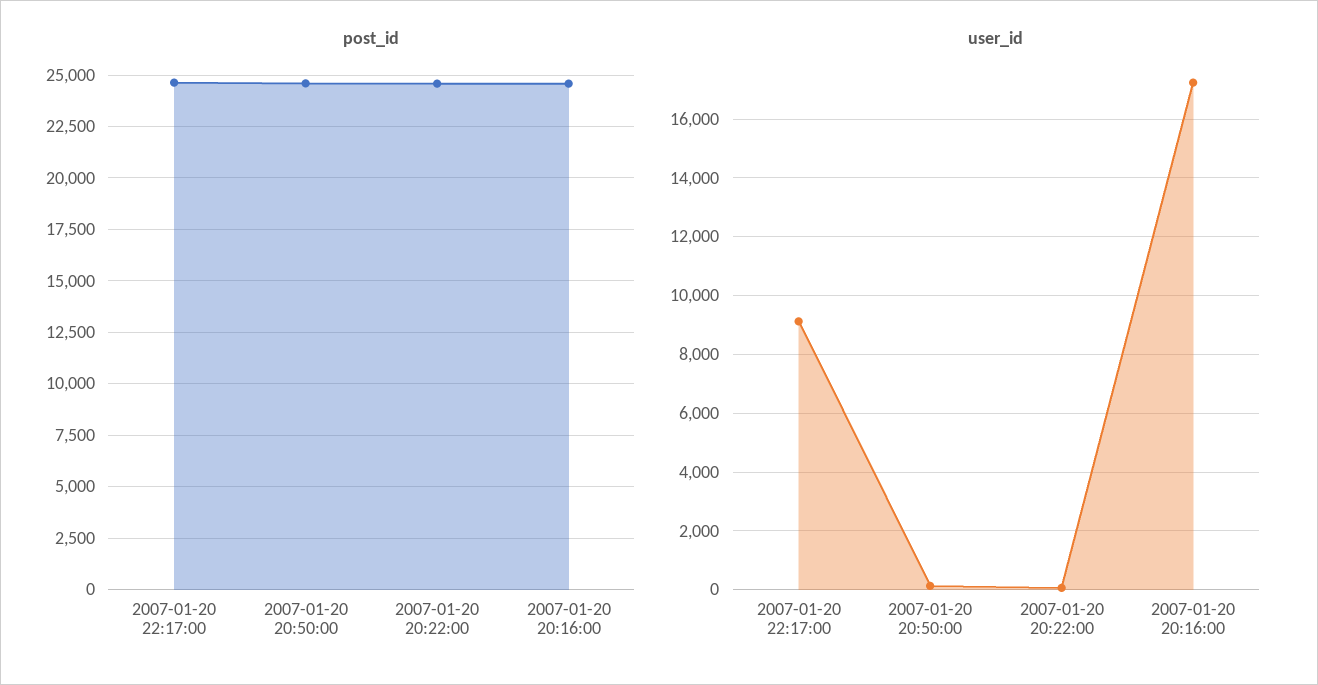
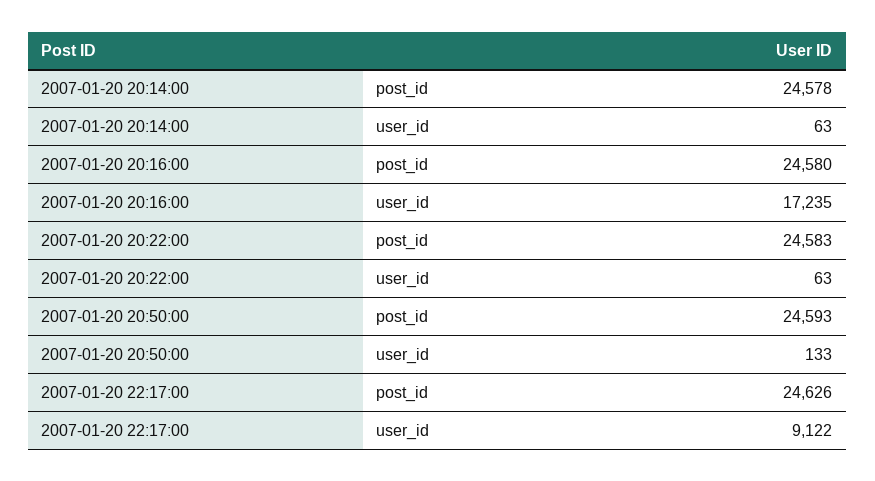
  {
    "post_id": {
      "2007-01-20 22:17:00": 24626,
      "2007-01-20 20:50:00": 24593,
      "2007-01-20 20:22:00": 24583,
-     "2007-01-20 20:16:00": 24580
+     "2007-01-20 20:16:00": 24580,
+     "2007-01-20 20:14:00": 24578
    },
    "user_id": {
      "2007-01-20 22:17:00": 9122,
      "2007-01-20 20:50:00": 133,
      "2007-01-20 20:22:00": 63,
-     "2007-01-20 20:16:00": 17235
+     "2007-01-20 20:16:00": 17235,
+     "2007-01-20 20:14:00": 63
    }
  }

